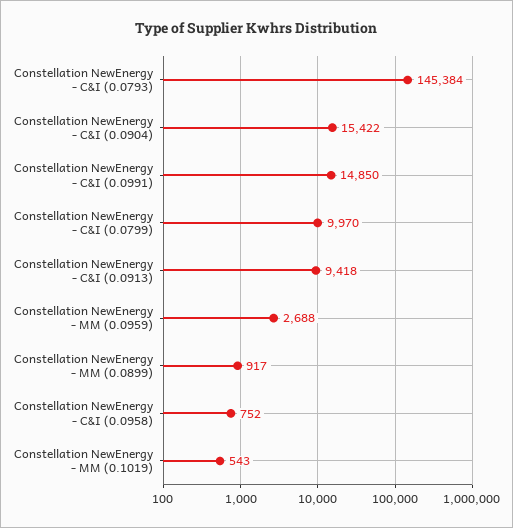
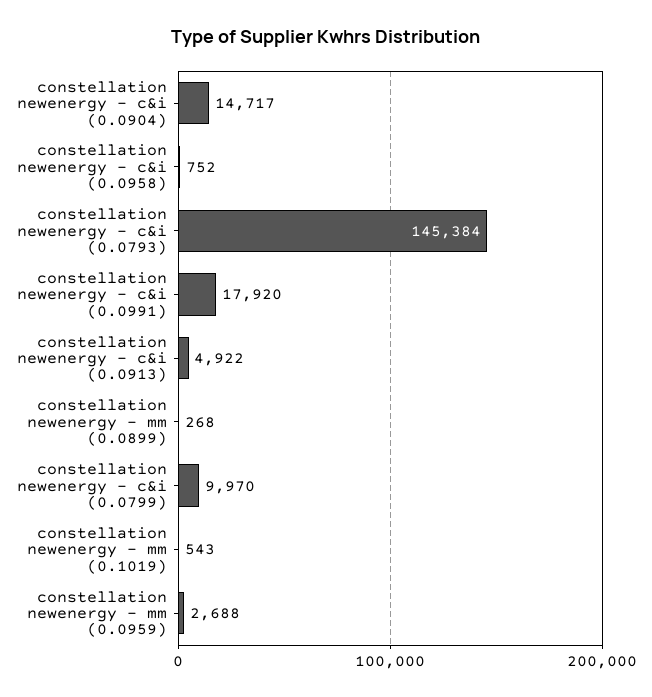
  {
    "Constellation NewEnergy - C&I (0.0793)": 145384,
-   "Constellation NewEnergy - C&I (0.0904)": 15422,
+   "Constellation NewEnergy - C&I (0.0904)": 14717,
-   "Constellation NewEnergy - C&I (0.0991)": 14850,
+   "Constellation NewEnergy - C&I (0.0991)": 17920,
    "Constellation NewEnergy - C&I (0.0799)": 9970,
-   "Constellation NewEnergy - C&I (0.0913)": 9418,
+   "Constellation NewEnergy - C&I (0.0913)": 4922,
    "Constellation NewEnergy - MM (0.0959)": 2688,
-   "Constellation NewEnergy - MM (0.0899)": 917,
+   "Constellation NewEnergy - MM (0.0899)": 268,
    "Constellation NewEnergy - C&I (0.0958)": 752,
    "Constellation NewEnergy - MM (0.1019)": 543
  }

